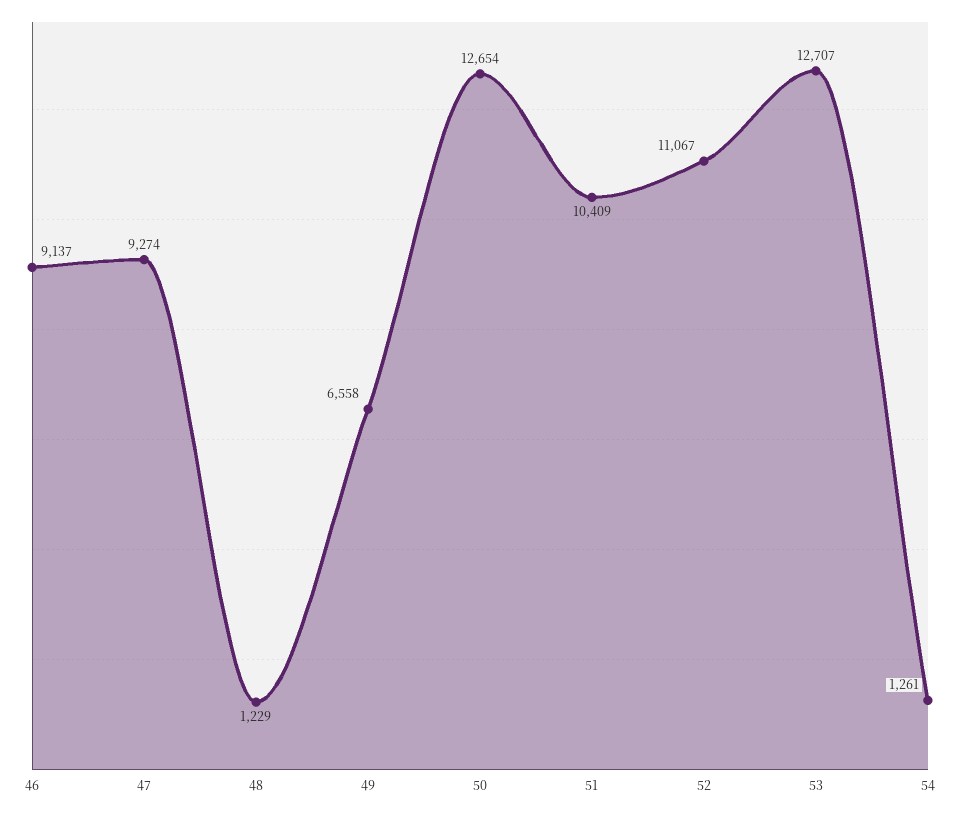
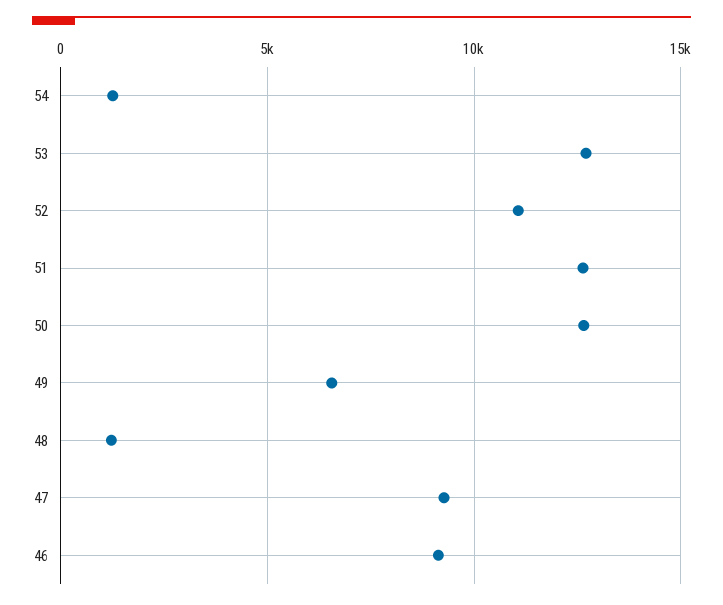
  {
    "46": 9137,
    "47": 9274,
    "48": 1229,
    "49": 6558,
    "50": 12654,
-   "51": 10409,
+   "51": 12500,
    "52": 11067,
    "53": 12707,
    "54": 1261
  }

